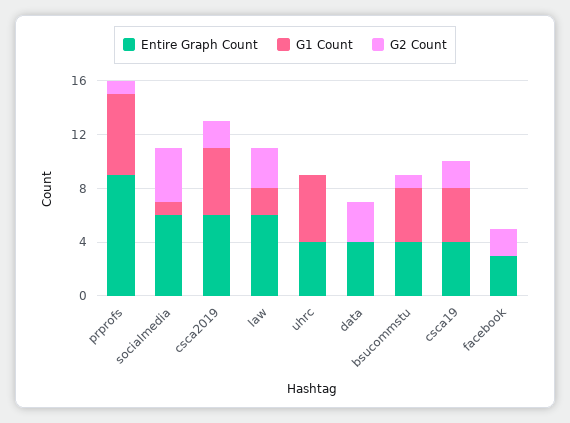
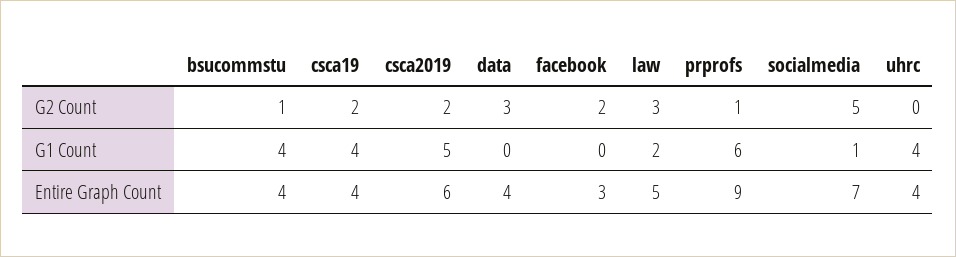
  {
    "Entire Graph Count": {
      "prprofs": 9,
-     "socialmedia": 6,
+     "socialmedia": 7,
      "csca2019": 6,
-     "law": 6,
+     "law": 5,
      "uhrc": 4,
      "data": 4,
      "bsucommstu": 4,
      "csca19": 4,
      "facebook": 3
    },
    "G1 Count": {
      "prprofs": 6,
      "socialmedia": 1,
      "csca2019": 5,
      "law": 2,
-     "uhrc": 5,
+     "uhrc": 4,
      "data": 0,
      "bsucommstu": 4,
      "csca19": 4,
      "facebook": 0
    },
    "G2 Count": {
      "prprofs": 1,
-     "socialmedia": 4,
+     "socialmedia": 5,
      "csca2019": 2,
      "law": 3,
      "uhrc": 0,
      "data": 3,
      "bsucommstu": 1,
      "csca19": 2,
      "facebook": 2
    }
  }

